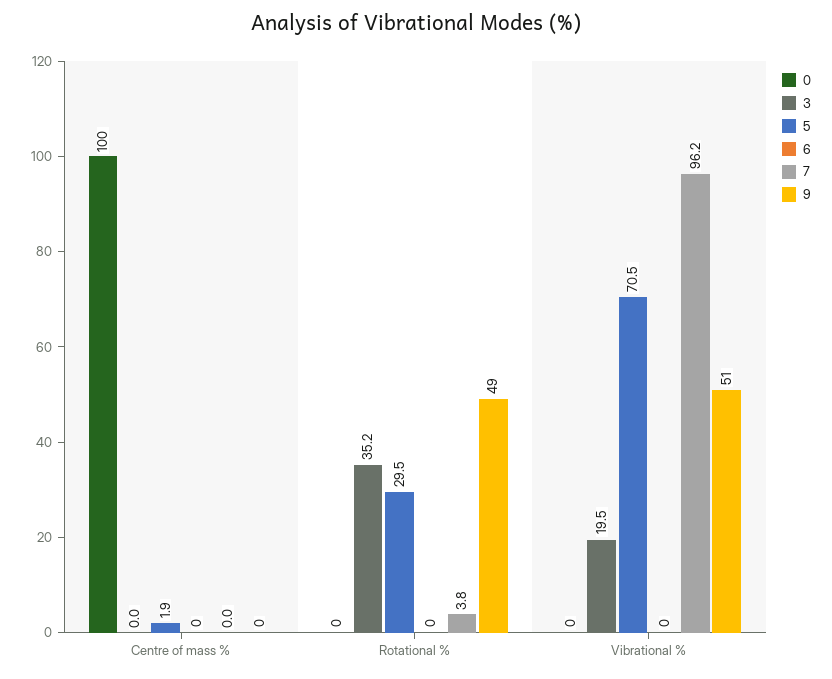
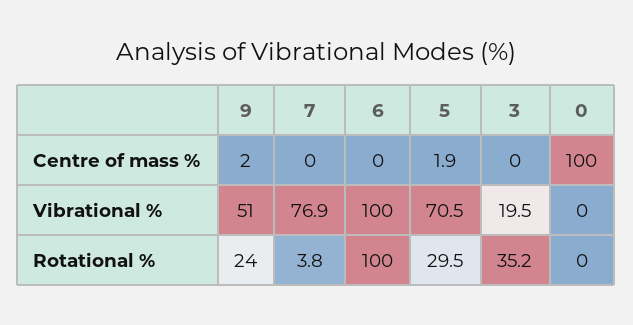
  {
    "0": {
      "Centre of mass %": 100,
      "Rotational %": 0,
      "Vibrational %": 0
    },
    "3": {
      "Centre of mass %": 0,
      "Rotational %": 35.2,
      "Vibrational %": 19.5
    },
    "5": {
      "Centre of mass %": 1.9,
      "Rotational %": 29.5,
      "Vibrational %": 70.5
    },
    "6": {
      "Centre of mass %": 0,
-     "Rotational %": 0,
+     "Rotational %": 100,
-     "Vibrational %": 0
+     "Vibrational %": 100
    },
    "7": {
      "Centre of mass %": 0,
      "Rotational %": 3.8,
-     "Vibrational %": 96.2
+     "Vibrational %": 76.9
    },
    "9": {
-     "Centre of mass %": 0,
+     "Centre of mass %": 2,
-     "Rotational %": 49,
+     "Rotational %": 24,
      "Vibrational %": 51
    }
  }

